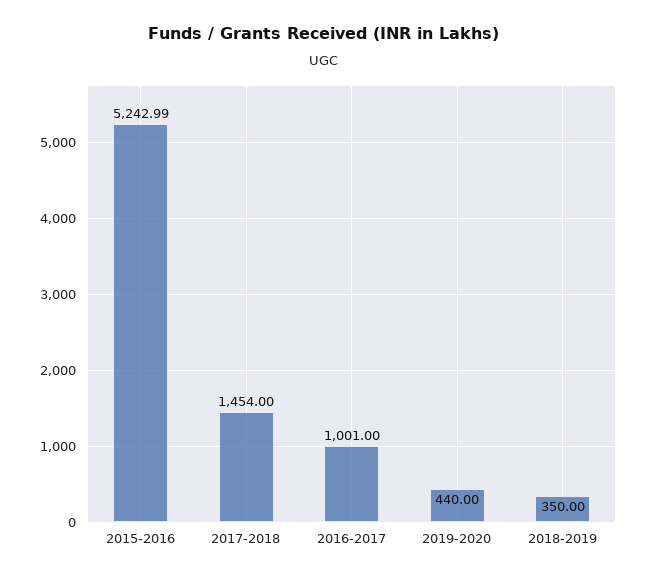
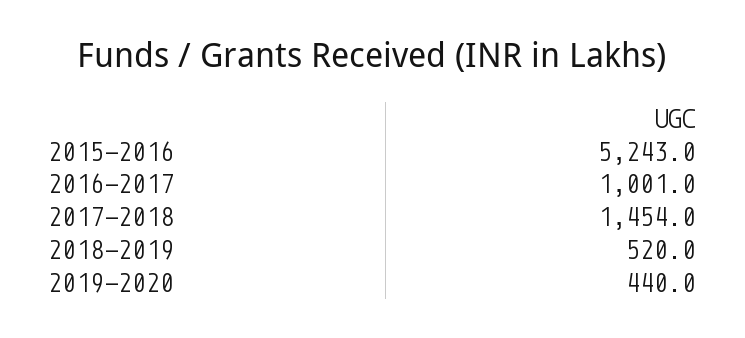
  {
    "2015-2016": 5242.99,
    "2017-2018": 1454,
    "2016-2017": 1001,
    "2019-2020": 440,
-   "2018-2019": 350
+   "2018-2019": 520
  }

